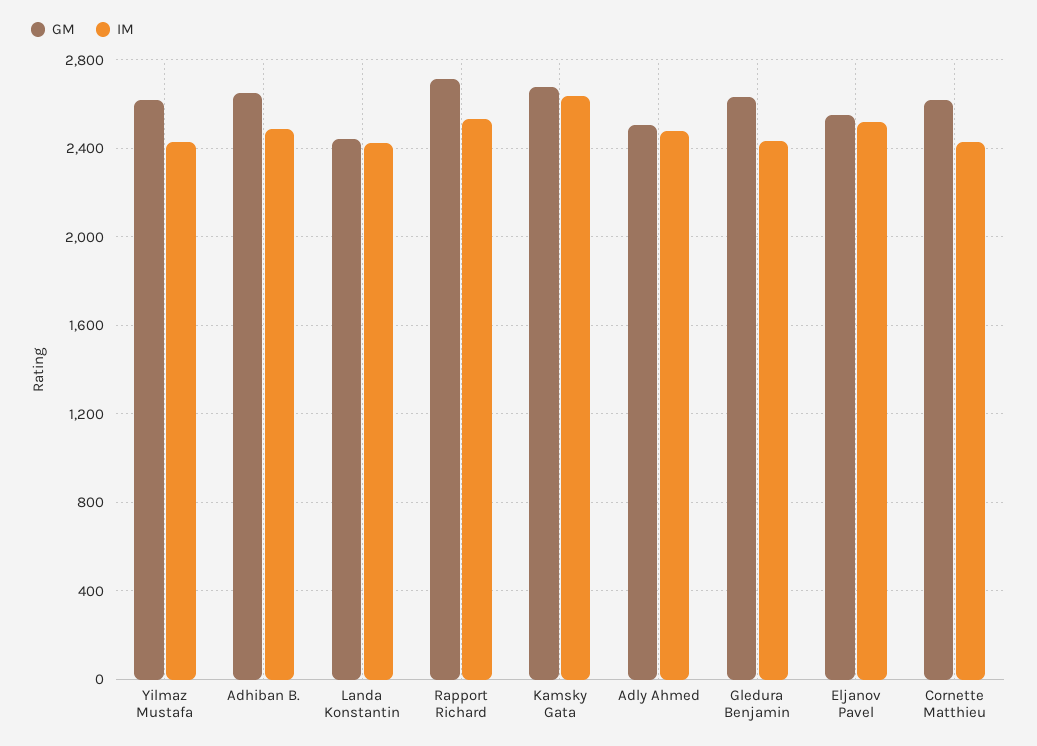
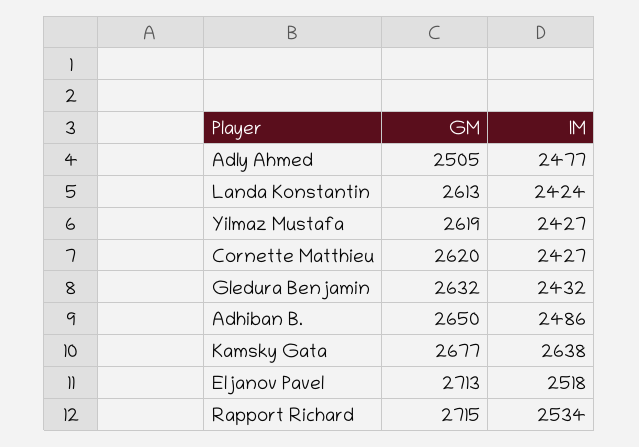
  {
    "GM": {
      "Yilmaz Mustafa": 2619,
      "Adhiban B.": 2650,
-     "Landa Konstantin": 2450,
+     "Landa Konstantin": 2613,
      "Rapport Richard": 2715,
      "Kamsky Gata": 2677,
      "Adly Ahmed": 2505,
      "Gledura Benjamin": 2632,
-     "Eljanov Pavel": 2550,
+     "Eljanov Pavel": 2713,
      "Cornette Matthieu": 2620
    },
    "IM": {
      "Yilmaz Mustafa": 2427,
      "Adhiban B.": 2486,
      "Landa Konstantin": 2424,
      "Rapport Richard": 2534,
      "Kamsky Gata": 2638,
      "Adly Ahmed": 2477,
      "Gledura Benjamin": 2432,
      "Eljanov Pavel": 2518,
      "Cornette Matthieu": 2427
    }
  }

